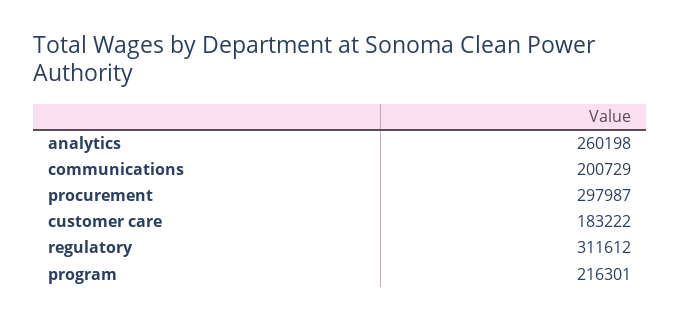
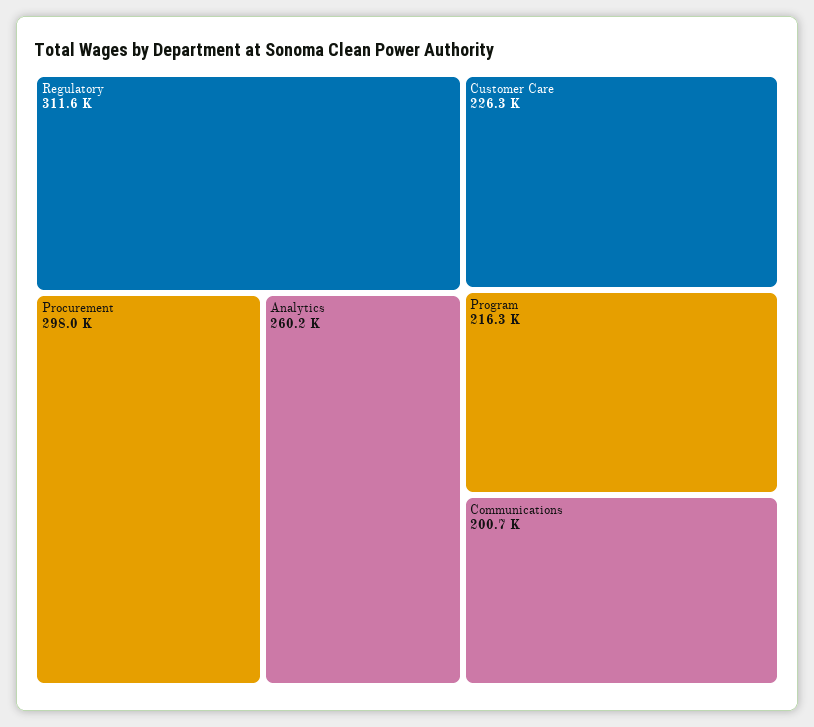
  {
    "analytics": 260198,
    "communications": 200729,
    "procurement": 297987,
-   "customer care": 183222,
+   "customer care": 226300,
    "regulatory": 311612,
    "program": 216301
  }

